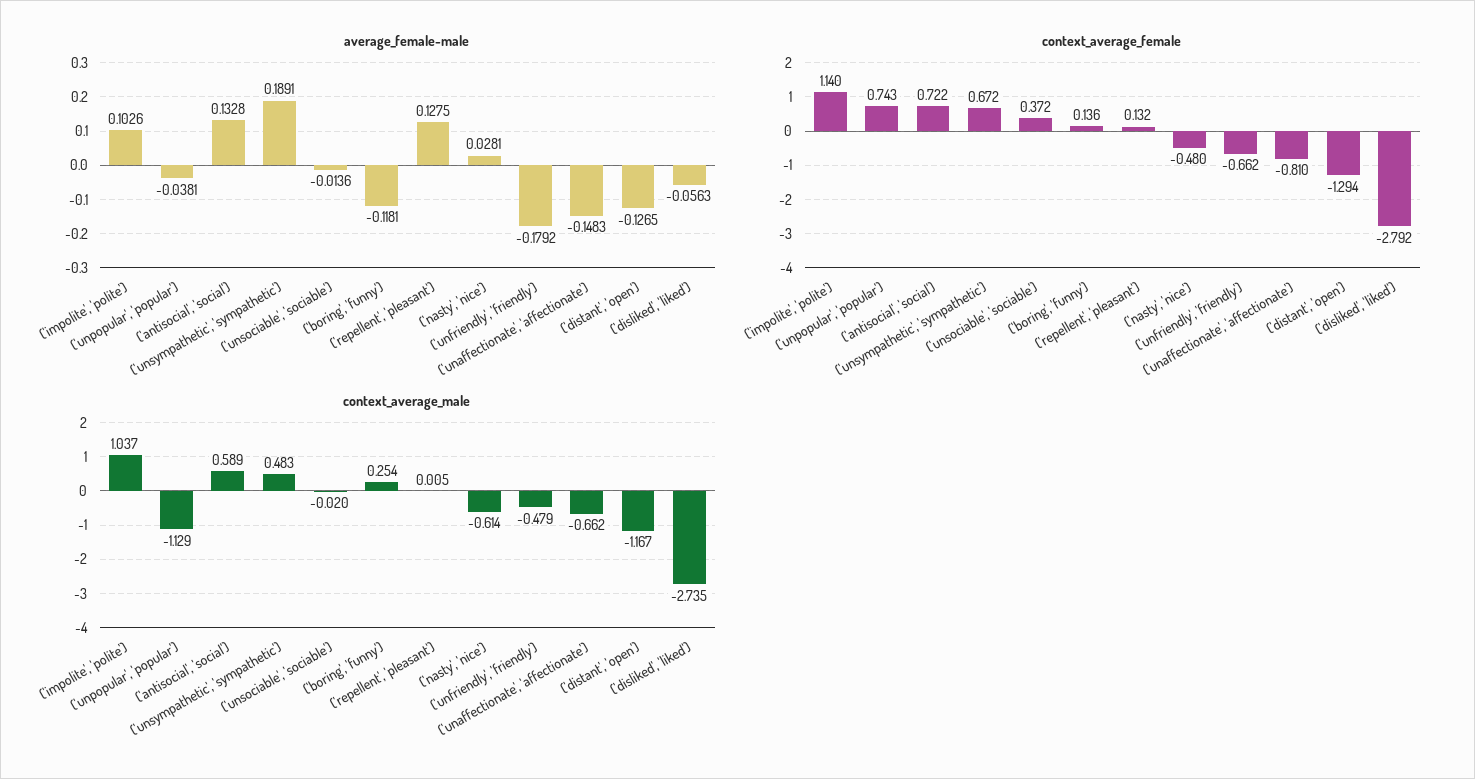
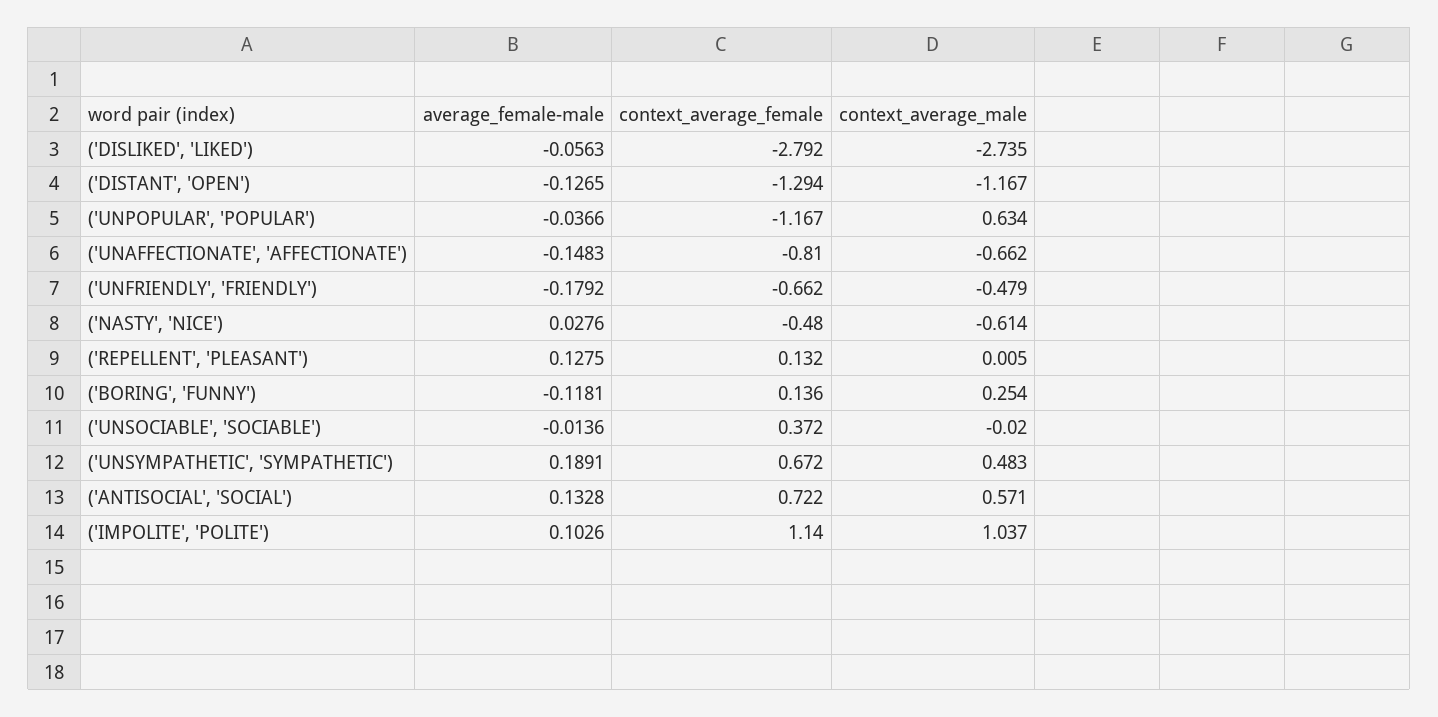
  {
    "average_female-male": {
      "('impolite', 'polite')": 0.1026,
-     "('unpopular', 'popular')": -0.0381,
+     "('unpopular', 'popular')": -0.0366,
      "('antisocial', 'social')": 0.1328,
      "('unsympathetic', 'sympathetic')": 0.1891,
      "('unsociable', 'sociable')": -0.0136,
      "('boring', 'funny')": -0.1181,
      "('repellent', 'pleasant')": 0.1275,
-     "('nasty', 'nice')": 0.0281,
+     "('nasty', 'nice')": 0.0276,
      "('unfriendly', 'friendly')": -0.1792,
      "('unaffectionate', 'affectionate')": -0.1483,
      "('distant', 'open')": -0.1265,
      "('disliked', 'liked')": -0.0563
    },
    "context_average_female": {
      "('impolite', 'polite')": 1.14,
-     "('unpopular', 'popular')": 0.743,
+     "('unpopular', 'popular')": -1.167,
      "('antisocial', 'social')": 0.722,
      "('unsympathetic', 'sympathetic')": 0.672,
      "('unsociable', 'sociable')": 0.372,
      "('boring', 'funny')": 0.136,
      "('repellent', 'pleasant')": 0.132,
      "('nasty', 'nice')": -0.48,
      "('unfriendly', 'friendly')": -0.662,
      "('unaffectionate', 'affectionate')": -0.81,
      "('distant', 'open')": -1.294,
      "('disliked', 'liked')": -2.792
    },
    "context_average_male": {
      "('impolite', 'polite')": 1.037,
-     "('unpopular', 'popular')": -1.129,
+     "('unpopular', 'popular')": 0.634,
-     "('antisocial', 'social')": 0.589,
+     "('antisocial', 'social')": 0.571,
      "('unsympathetic', 'sympathetic')": 0.483,
      "('unsociable', 'sociable')": -0.02,
      "('boring', 'funny')": 0.254,
      "('repellent', 'pleasant')": 0.005,
      "('nasty', 'nice')": -0.614,
      "('unfriendly', 'friendly')": -0.479,
      "('unaffectionate', 'affectionate')": -0.662,
      "('distant', 'open')": -1.167,
      "('disliked', 'liked')": -2.735
    }
  }

